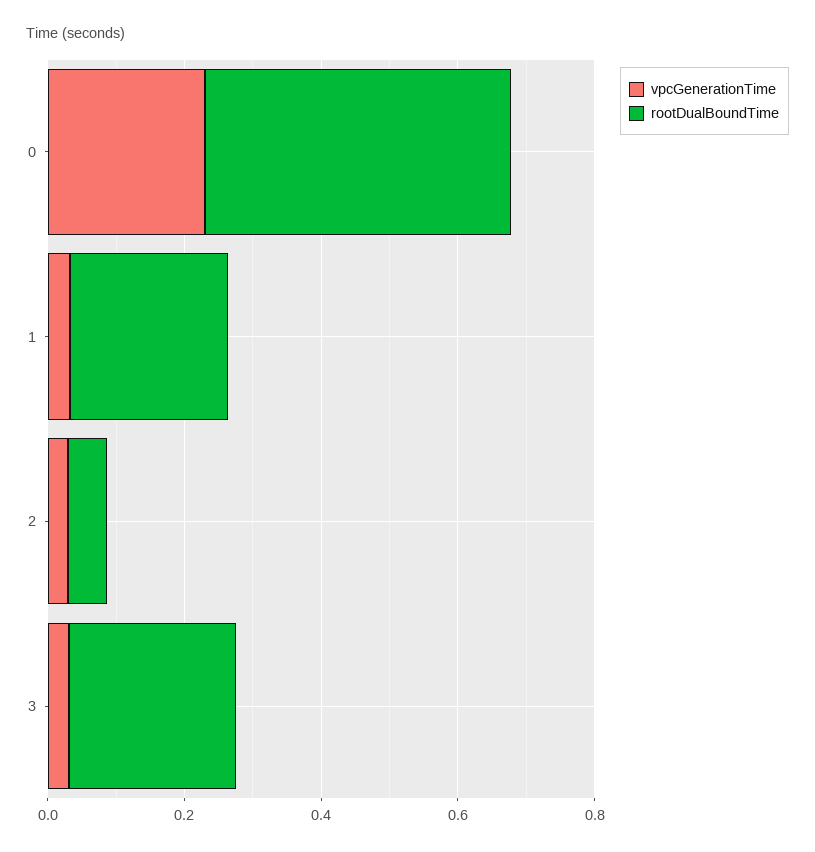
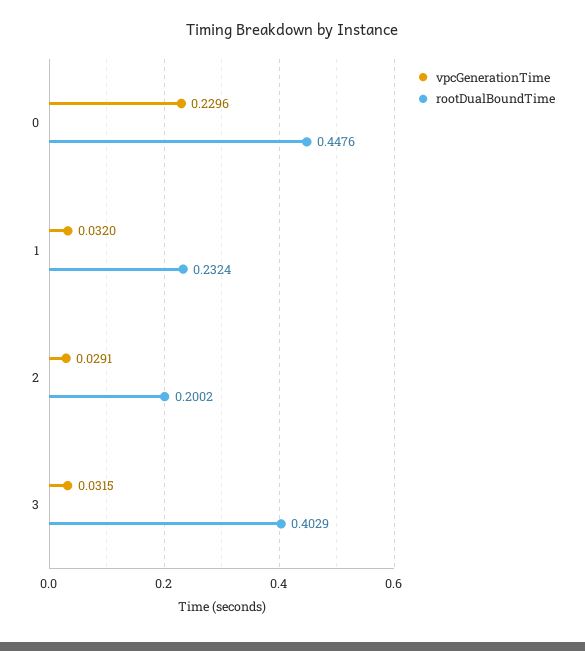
  {
    "vpcGenerationTime": {
      "0": 0.2296,
      "1": 0.032,
      "2": 0.0291,
      "3": 0.0315
    },
    "rootDualBoundTime": {
      "0": 0.4476,
      "1": 0.2324,
-     "2": 0.05,
+     "2": 0.2002,
-     "3": 0.25
+     "3": 0.4029
    }
  }

